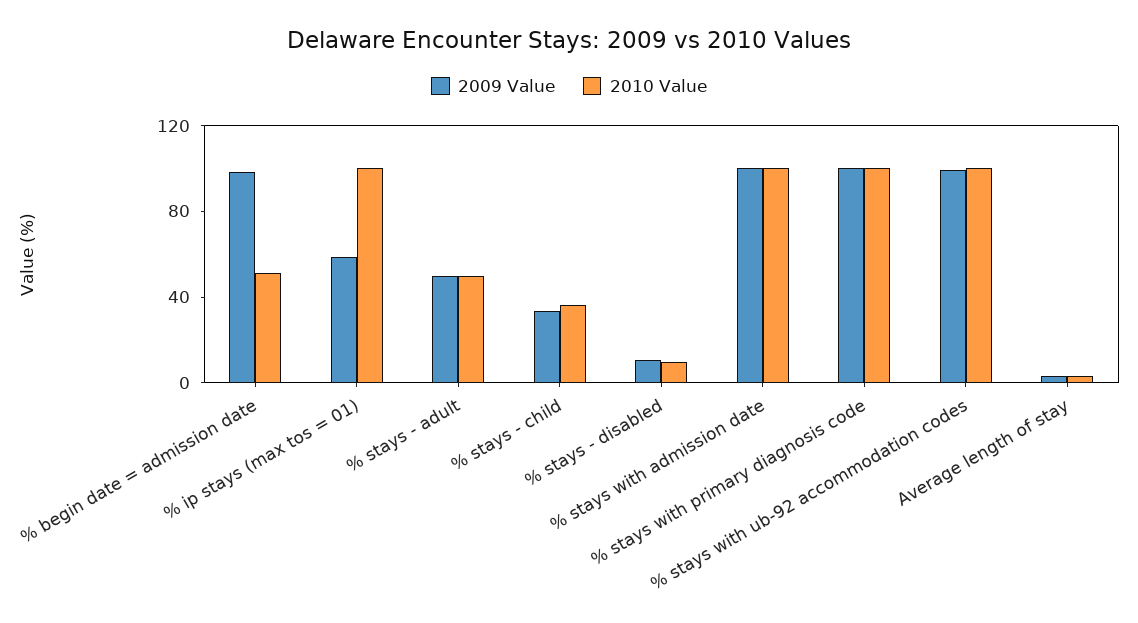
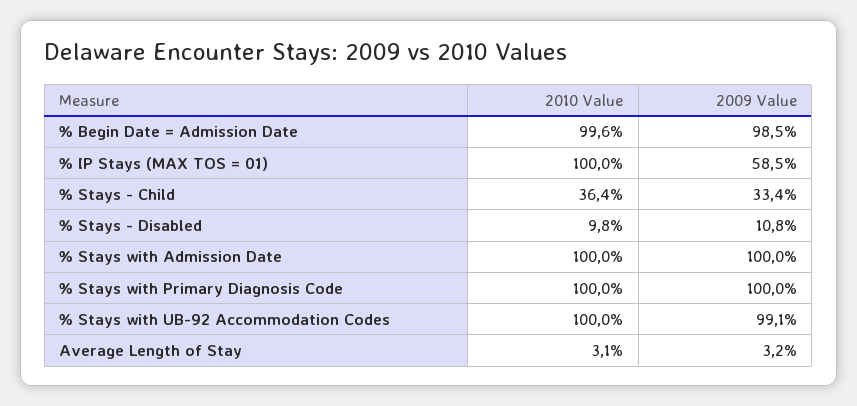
  {
    "2009 Value": {
      "% begin date = admission date": 98.5,
      "% ip stays (max tos = 01)": 58.5,
-     "% stays - adult": 50,
      "% stays - child": 33.4,
      "% stays - disabled": 10.8,
      "% stays with admission date": 100,
      "% stays with primary diagnosis code": 100,
      "% stays with ub-92 accommodation codes": 99.1,
      "Average length of stay": 3.2
    },
    "2010 Value": {
-     "% begin date = admission date": 50,
+     "% begin date = admission date": 99.6,
      "% ip stays (max tos = 01)": 100,
-     "% stays - adult": 50,
      "% stays - child": 36.4,
      "% stays - disabled": 9.8,
      "% stays with admission date": 100,
      "% stays with primary diagnosis code": 100,
      "% stays with ub-92 accommodation codes": 100,
      "Average length of stay": 3.1
    }
  }

